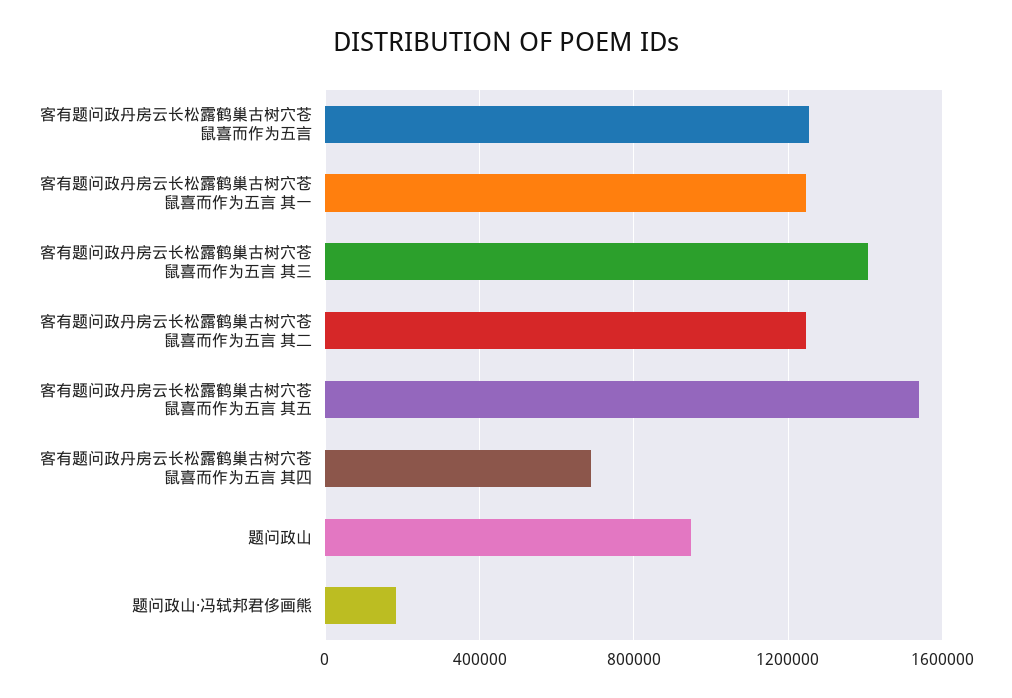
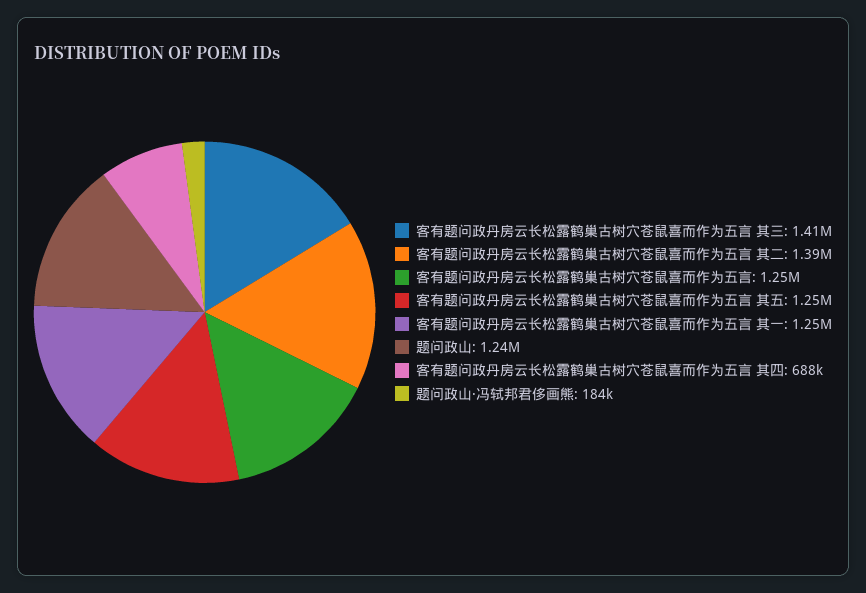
  {
    "客有题问政丹房云长松露鹤巢古树穴苍鼠喜而作为五言": 1250000,
    "客有题问政丹房云长松露鹤巢古树穴苍鼠喜而作为五言 其一": 1250000,
    "客有题问政丹房云长松露鹤巢古树穴苍鼠喜而作为五言 其三": 1410000,
-   "客有题问政丹房云长松露鹤巢古树穴苍鼠喜而作为五言 其二": 1250000,
+   "客有题问政丹房云长松露鹤巢古树穴苍鼠喜而作为五言 其二": 1390000,
-   "客有题问政丹房云长松露鹤巢古树穴苍鼠喜而作为五言 其五": 1550000,
+   "客有题问政丹房云长松露鹤巢古树穴苍鼠喜而作为五言 其五": 1250000,
    "客有题问政丹房云长松露鹤巢古树穴苍鼠喜而作为五言 其四": 688000,
-   "题问政山": 950000,
+   "题问政山": 1240000,
    "题问政山·冯轼邦君侈画熊": 184000
  }

